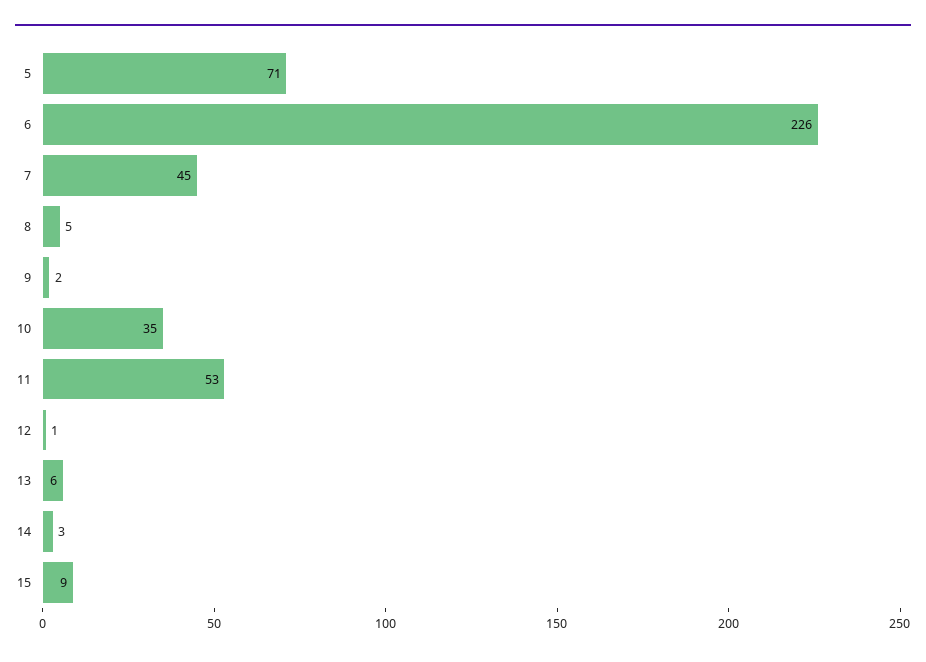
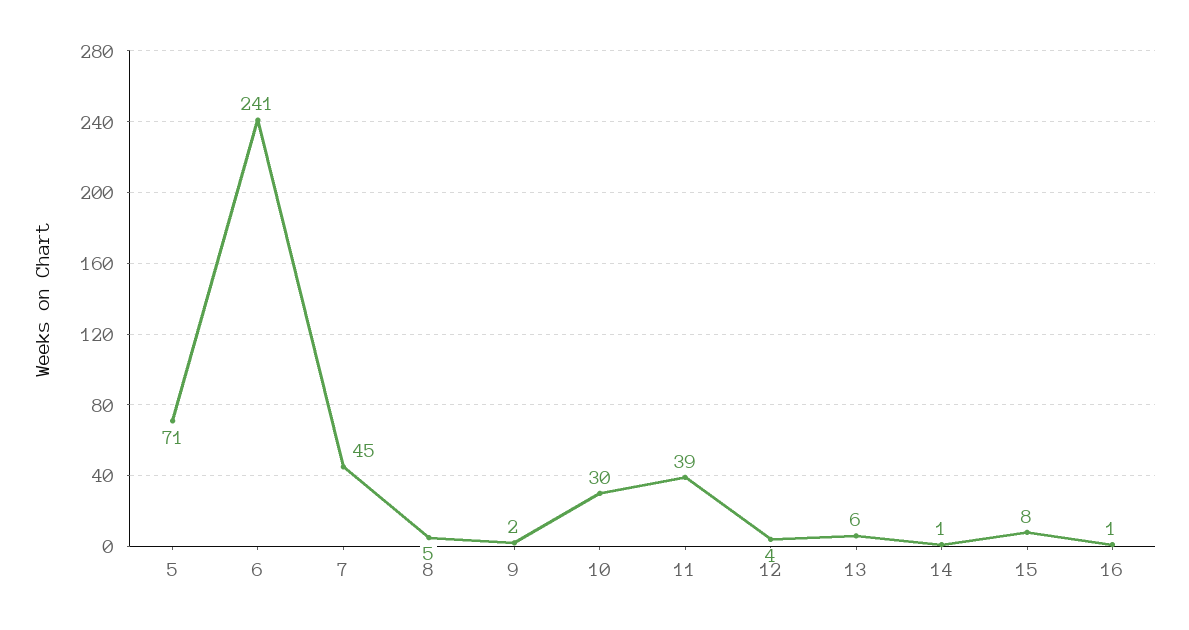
  {
    "5": 71,
-   "6": 226,
+   "6": 241,
    "7": 45,
    "8": 5,
    "9": 2,
-   "10": 35,
+   "10": 30,
-   "11": 53,
+   "11": 39,
-   "12": 1,
+   "12": 4,
    "13": 6,
-   "14": 3,
+   "14": 1,
-   "15": 9
+   "15": 8,
+   "16": 1
  }

